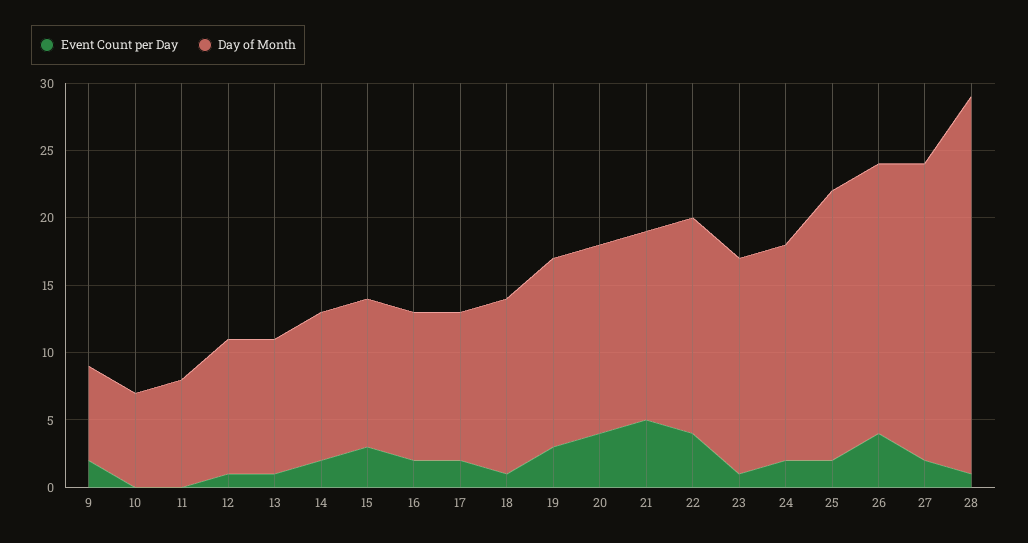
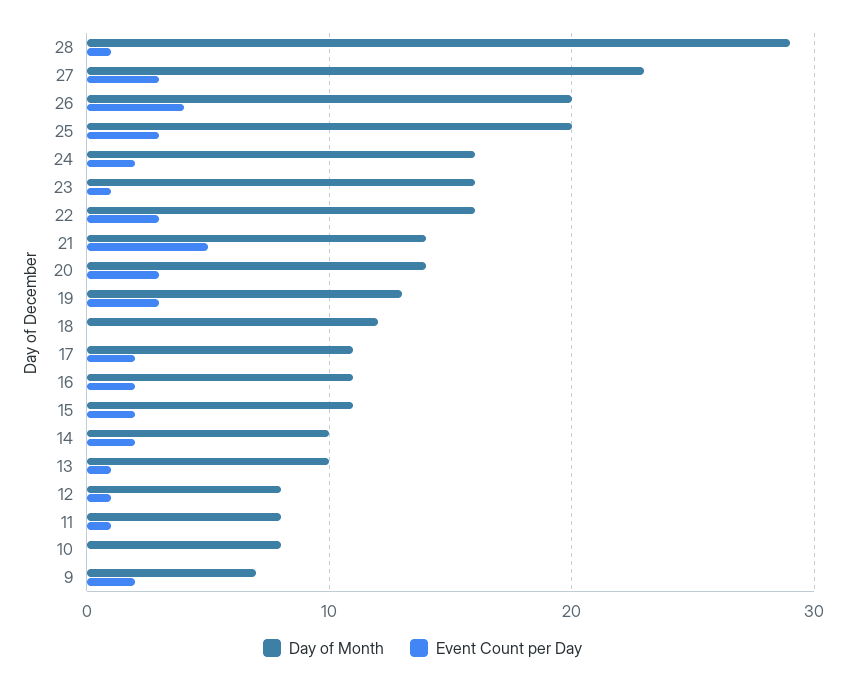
  {
    "Event Count per Day": {
      "9": 2,
      "10": 0,
-     "11": 0,
+     "11": 1,
      "12": 1,
      "13": 1,
      "14": 2,
-     "15": 3,
+     "15": 2,
      "16": 2,
      "17": 2,
-     "18": 1,
+     "18": 0,
      "19": 3,
-     "20": 4,
+     "20": 3,
      "21": 5,
-     "22": 4,
+     "22": 3,
      "23": 1,
      "24": 2,
-     "25": 2,
+     "25": 3,
      "26": 4,
-     "27": 2,
+     "27": 3,
      "28": 1
    },
    "Day of Month": {
      "9": 7,
-     "10": 7,
+     "10": 8,
      "11": 8,
-     "12": 10,
+     "12": 8,
      "13": 10,
-     "14": 11,
+     "14": 10,
      "15": 11,
      "16": 11,
      "17": 11,
-     "18": 13,
+     "18": 12,
-     "19": 14,
+     "19": 13,
      "20": 14,
      "21": 14,
      "22": 16,
      "23": 16,
      "24": 16,
      "25": 20,
      "26": 20,
-     "27": 22,
+     "27": 23,
-     "28": 28
+     "28": 29
    }
  }

